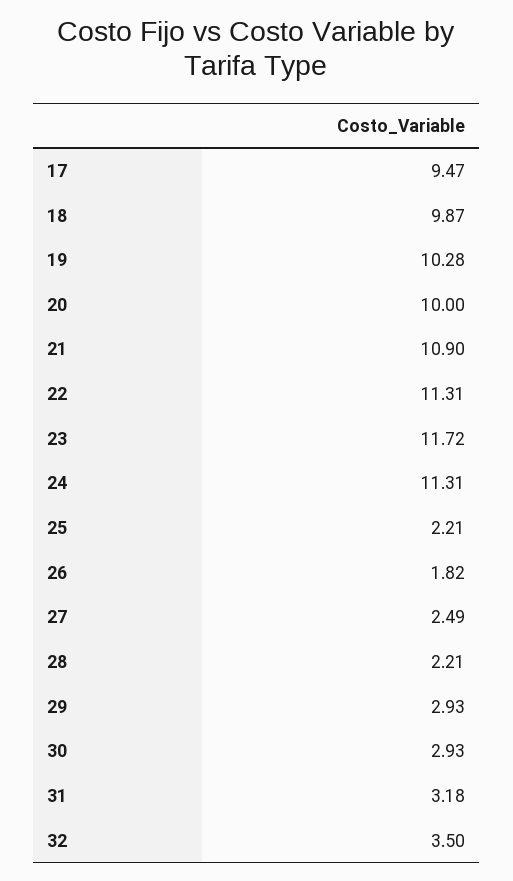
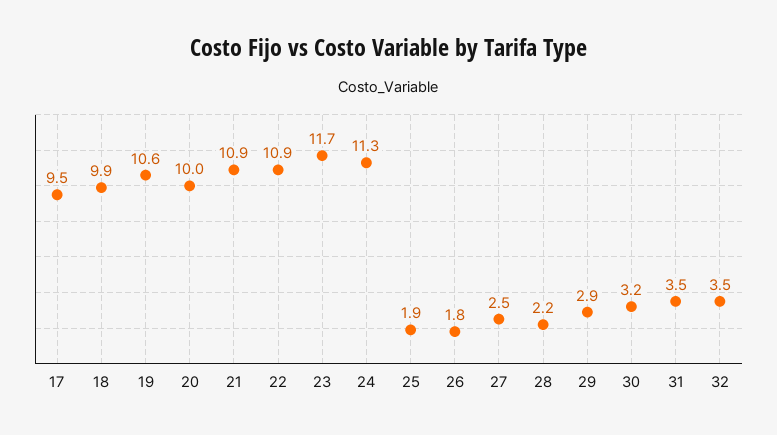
  {
    "17": 9.47,
    "18": 9.87,
-   "19": 10.28,
+   "19": 10.6,
    "20": 10,
    "21": 10.9,
-   "22": 11.31,
+   "22": 10.9,
    "23": 11.72,
    "24": 11.31,
-   "25": 2.21,
+   "25": 1.9,
    "26": 1.82,
    "27": 2.49,
    "28": 2.21,
    "29": 2.93,
-   "30": 2.93,
+   "30": 3.2,
-   "31": 3.18,
+   "31": 3.5,
    "32": 3.5
  }

